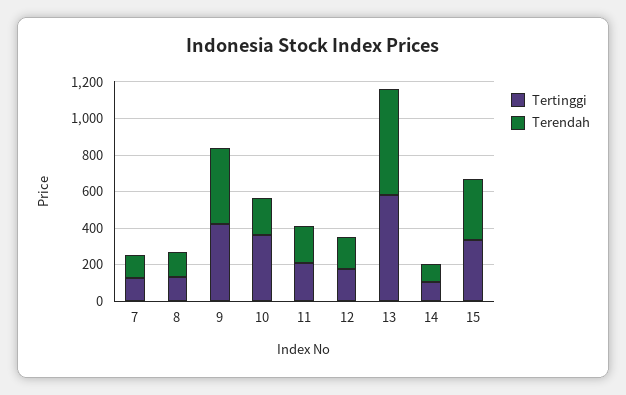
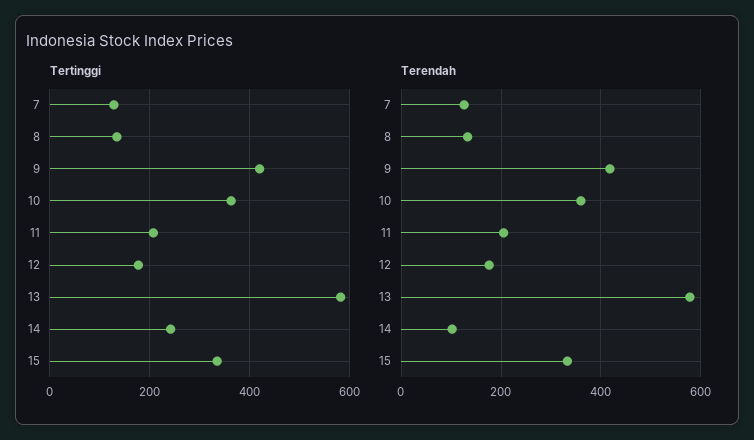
  {
    "Tertinggi": {
      "7": 120,
      "8": 140,
      "9": 420,
      "10": 360,
      "11": 200,
      "12": 180,
      "13": 580,
-     "14": 100,
+     "14": 240,
      "15": 340
    },
    "Terendah": {
      "7": 120,
      "8": 140,
      "9": 420,
-     "10": 200,
+     "10": 360,
      "11": 200,
      "12": 180,
      "13": 580,
      "14": 100,
      "15": 340
    }
  }

